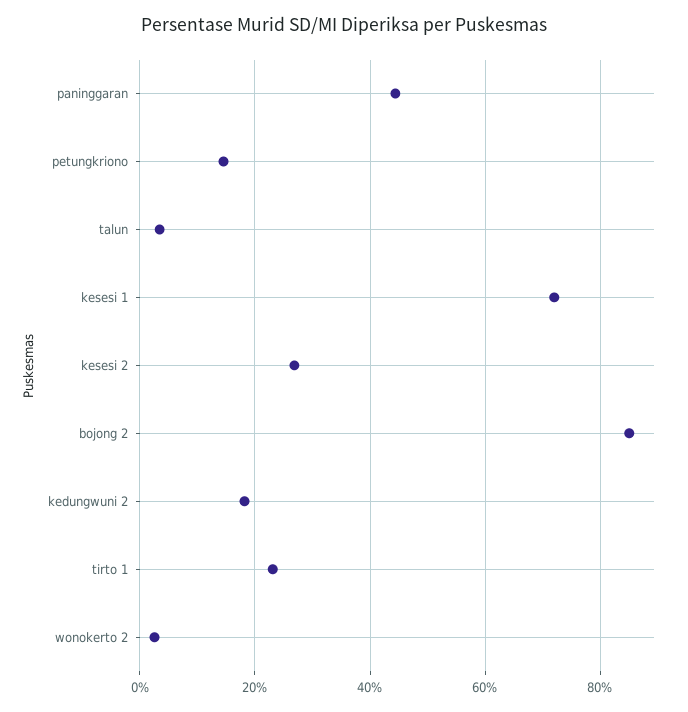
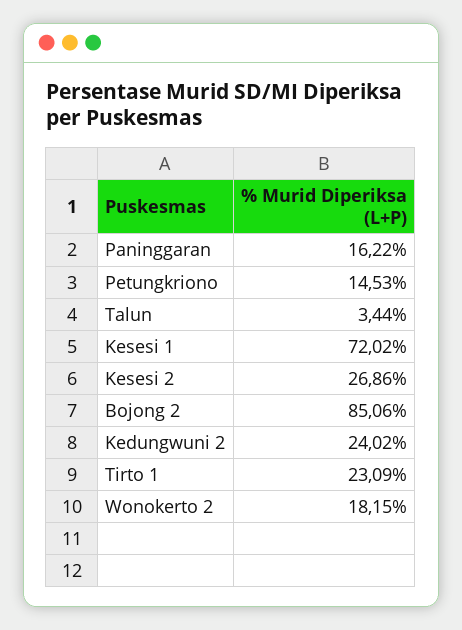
  {
-   "paninggaran": 44,
+   "paninggaran": 16.22,
    "petungkriono": 14.53,
    "talun": 3.44,
    "kesesi 1": 72.02,
    "kesesi 2": 26.86,
    "bojong 2": 85.06,
-   "kedungwuni 2": 18,
+   "kedungwuni 2": 24.02,
    "tirto 1": 23.09,
-   "wonokerto 2": 2
+   "wonokerto 2": 18.15
  }

